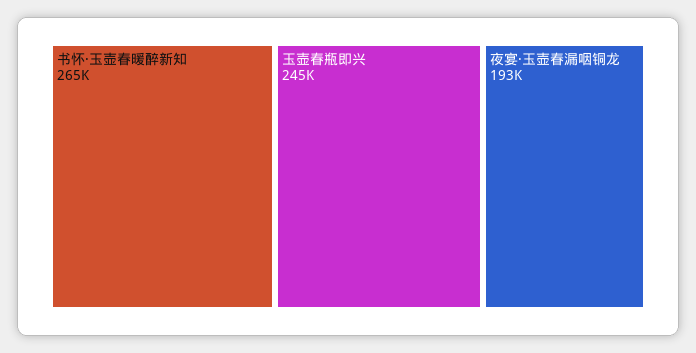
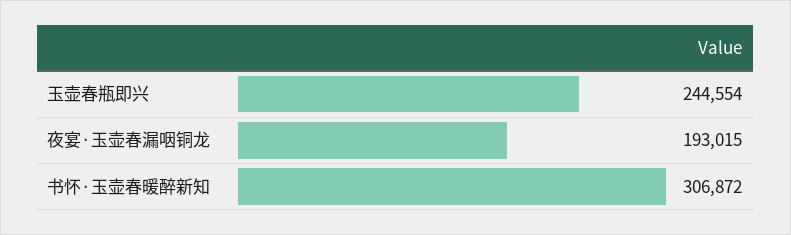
  {
-   "书怀·玉壶春暖醉新知": 265000,
+   "书怀·玉壶春暖醉新知": 306872,
    "玉壶春瓶即兴": 244554,
    "夜宴·玉壶春漏咽铜龙": 193015
  }

